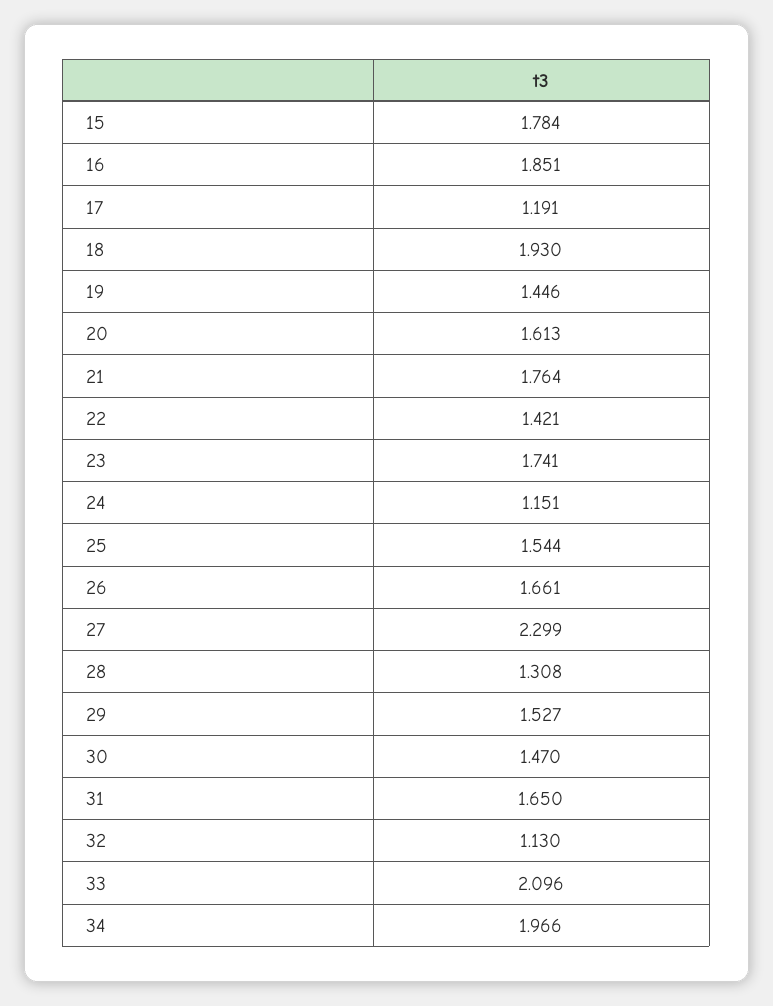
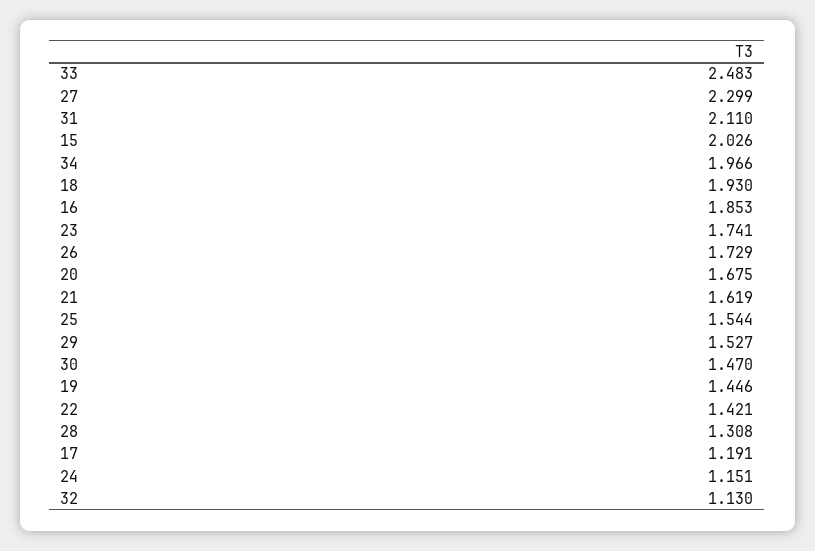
  {
-   "15": 1.784,
+   "15": 2.026,
-   "16": 1.851,
+   "16": 1.853,
    "17": 1.191,
    "18": 1.93,
    "19": 1.446,
-   "20": 1.613,
+   "20": 1.675,
-   "21": 1.764,
+   "21": 1.619,
    "22": 1.421,
    "23": 1.741,
    "24": 1.151,
    "25": 1.544,
-   "26": 1.661,
+   "26": 1.729,
    "27": 2.299,
    "28": 1.308,
    "29": 1.527,
    "30": 1.47,
-   "31": 1.65,
+   "31": 2.11,
    "32": 1.13,
-   "33": 2.096,
+   "33": 2.483,
    "34": 1.966
  }

